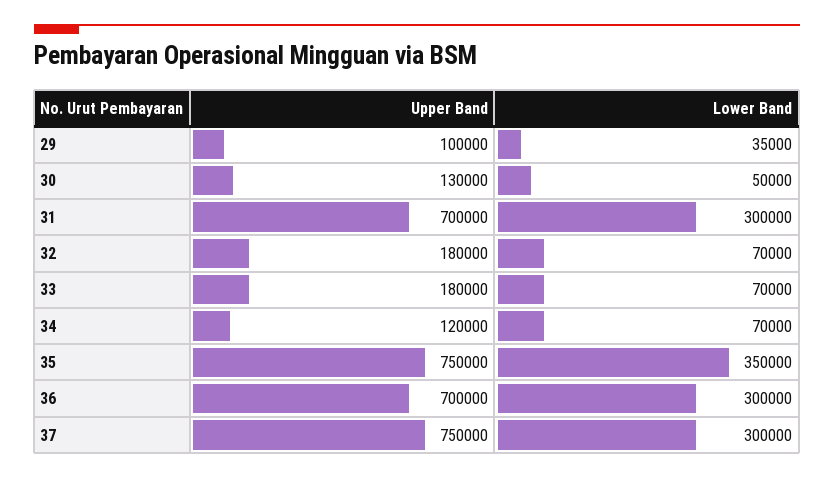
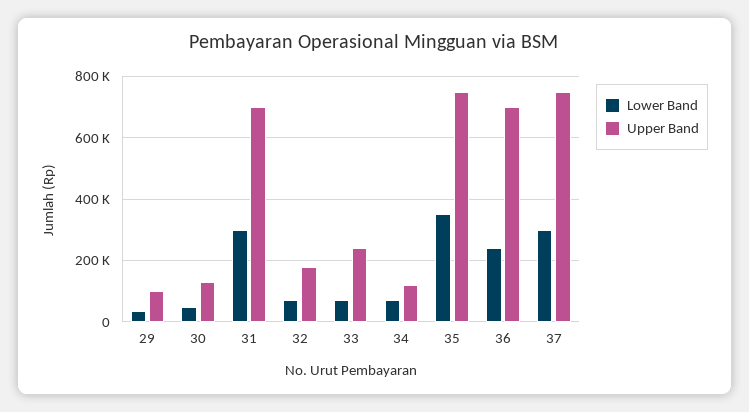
  {
    "Upper Band": {
      "29": 100000,
      "30": 130000,
      "31": 700000,
      "32": 180000,
-     "33": 180000,
+     "33": 240000,
      "34": 120000,
      "35": 750000,
      "36": 700000,
      "37": 750000
    },
    "Lower Band": {
      "29": 35000,
      "30": 50000,
      "31": 300000,
      "32": 70000,
      "33": 70000,
      "34": 70000,
      "35": 350000,
-     "36": 300000,
+     "36": 240000,
      "37": 300000
    }
  }

